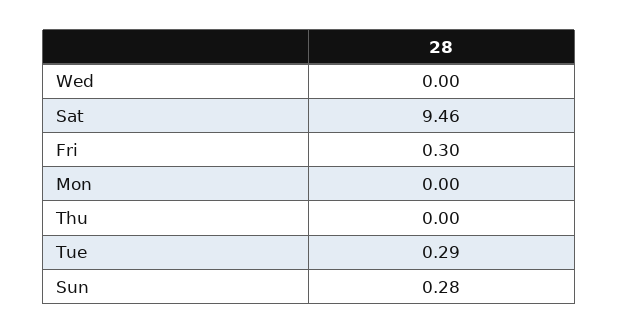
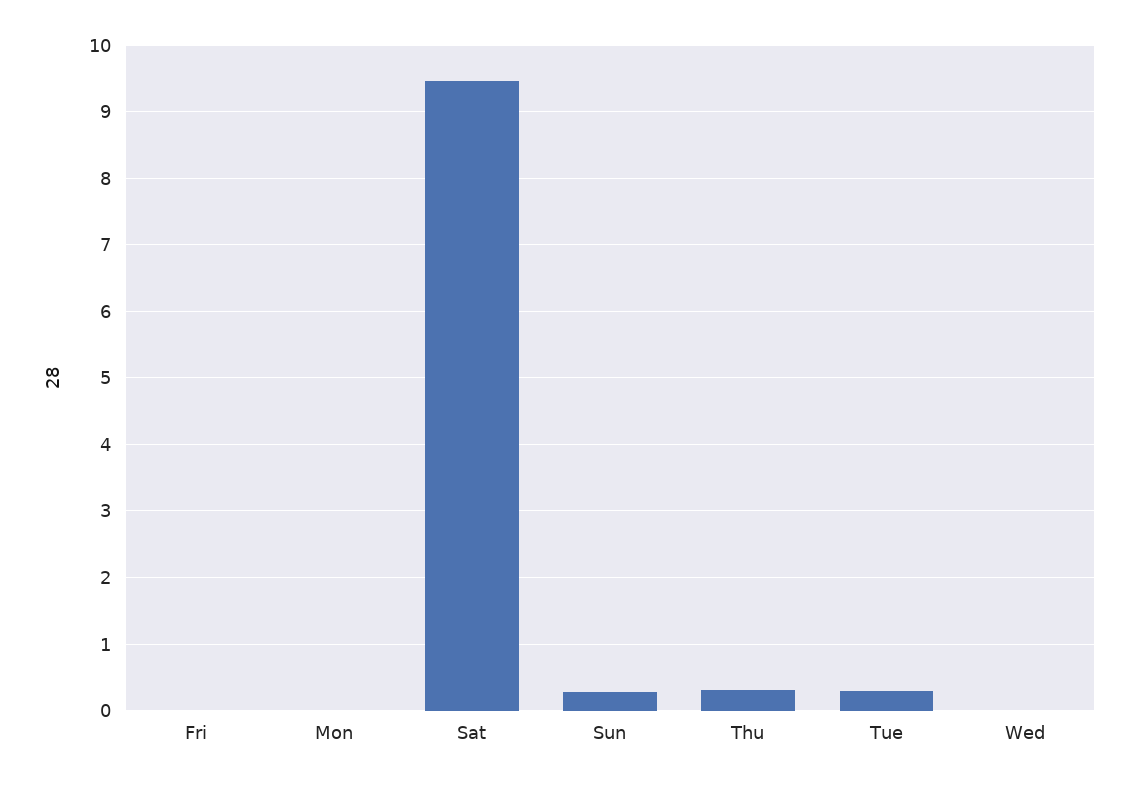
  {
    "Wed": 0,
    "Sat": 9.46,
-   "Fri": 0.3,
+   "Fri": 0,
    "Mon": 0,
-   "Thu": 0,
+   "Thu": 0.3,
    "Tue": 0.29,
    "Sun": 0.28
  }

